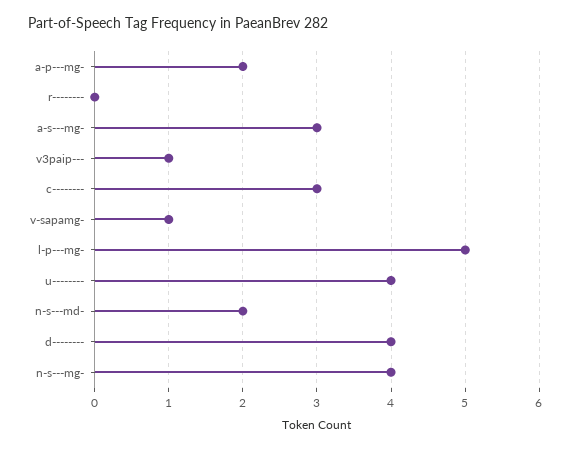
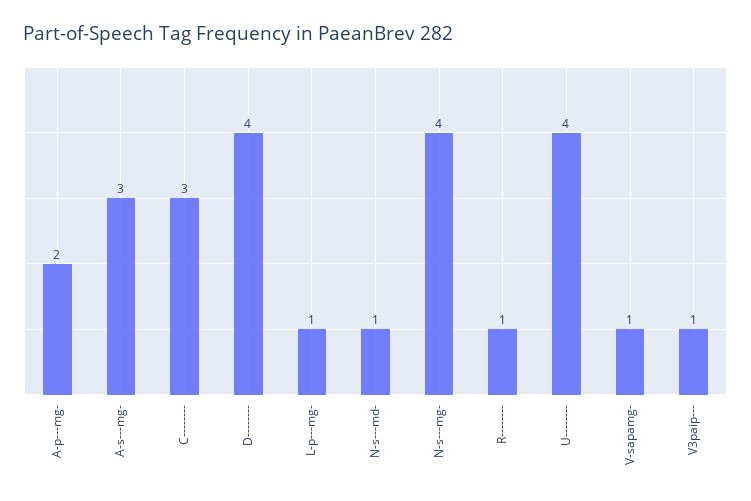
  {
    "a-p---mg-": 2,
-   "r--------": 0,
+   "r--------": 1,
    "a-s---mg-": 3,
    "v3paip---": 1,
    "c--------": 3,
    "v-sapamg-": 1,
-   "l-p---mg-": 5,
+   "l-p---mg-": 1,
    "u--------": 4,
-   "n-s---md-": 2,
+   "n-s---md-": 1,
    "d--------": 4,
    "n-s---mg-": 4
  }

